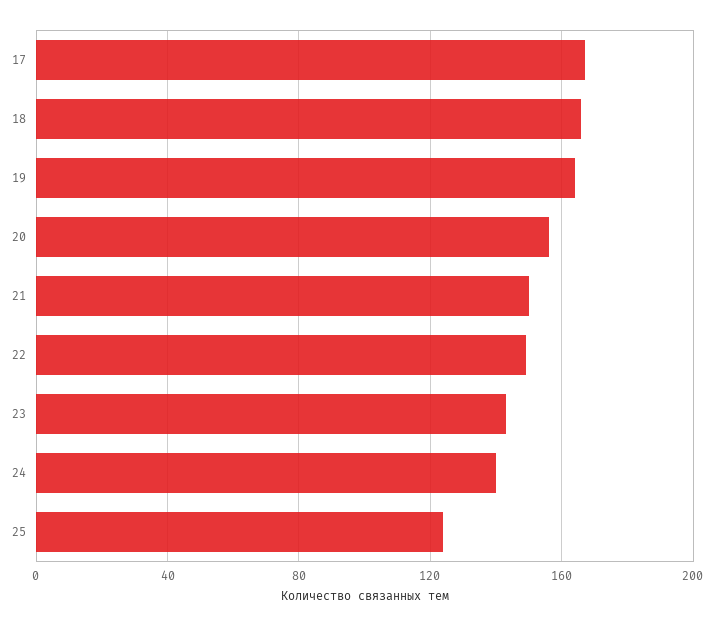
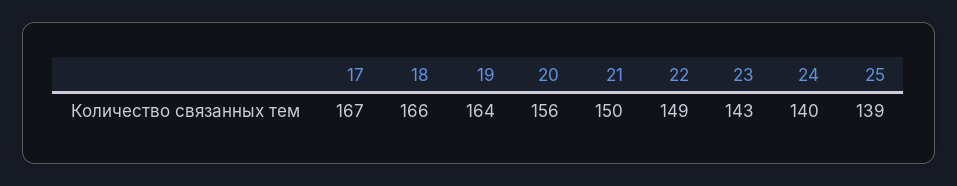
  {
    "17": 167,
    "18": 166,
    "19": 164,
    "20": 156,
    "21": 150,
    "22": 149,
    "23": 143,
    "24": 140,
-   "25": 125
+   "25": 139
  }

